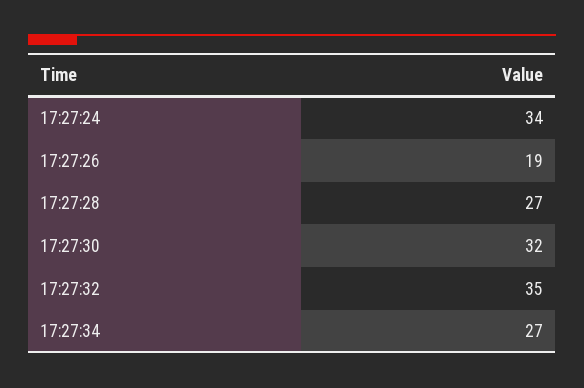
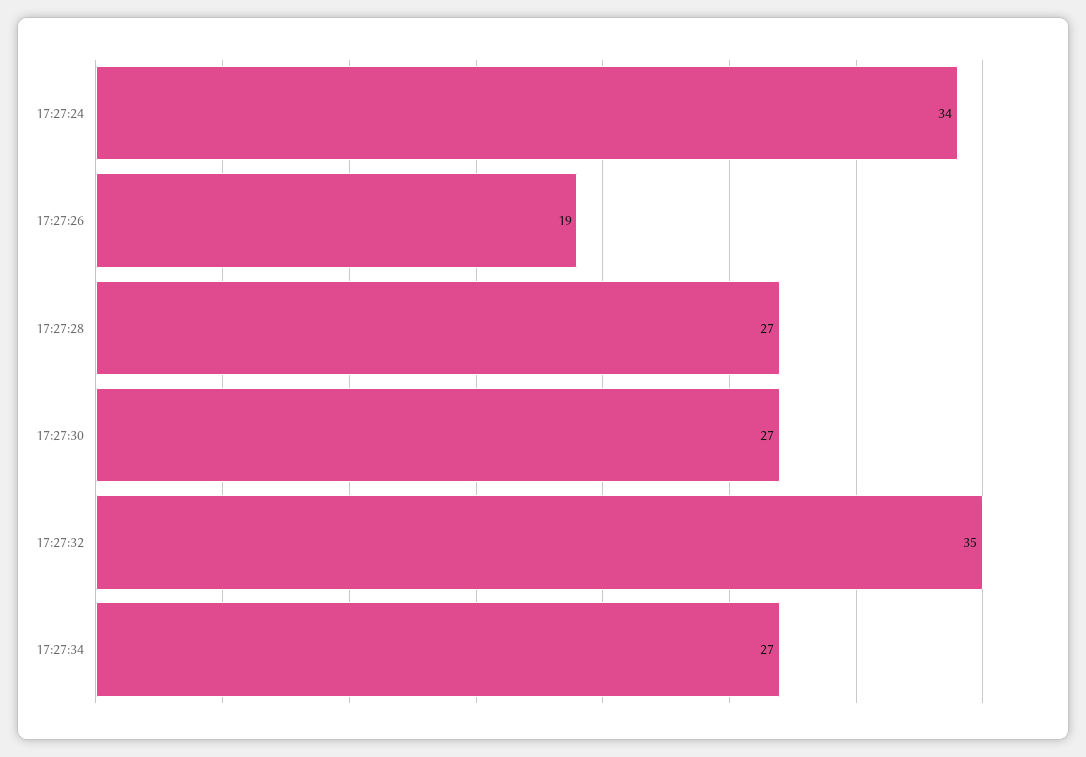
  {
    "17:27:24": 34,
    "17:27:26": 19,
    "17:27:28": 27,
-   "17:27:30": 32,
+   "17:27:30": 27,
    "17:27:32": 35,
    "17:27:34": 27
  }

